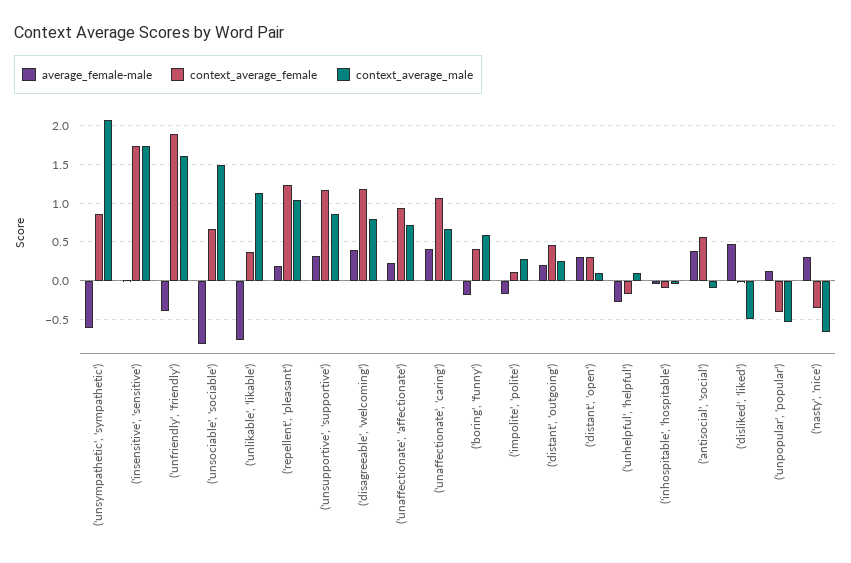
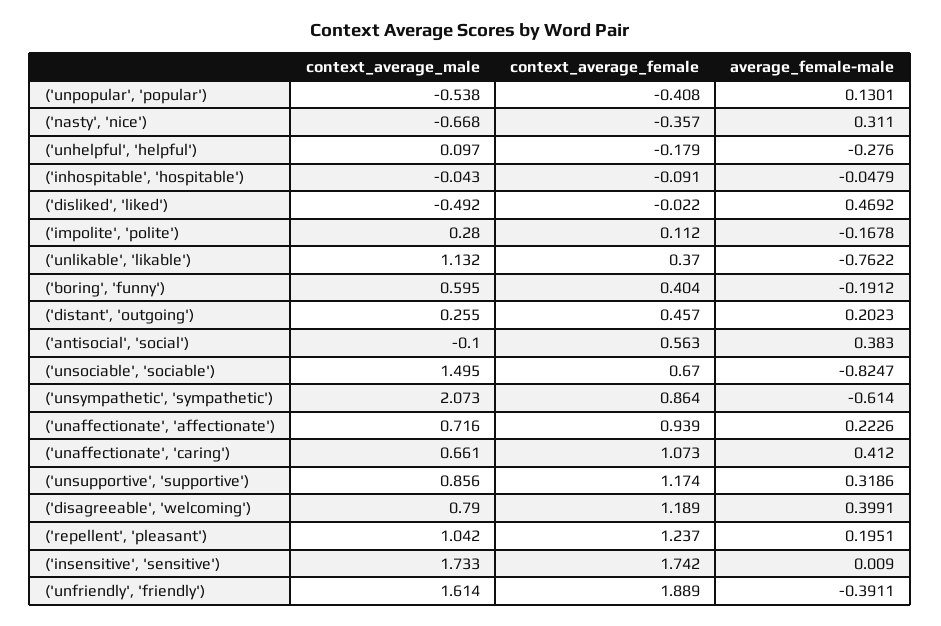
  {
    "average_female-male": {
      "('unsympathetic', 'sympathetic')": -0.614,
      "('insensitive', 'sensitive')": 0.009,
      "('unfriendly', 'friendly')": -0.3911,
      "('unsociable', 'sociable')": -0.8247,
      "('unlikable', 'likable')": -0.7622,
      "('repellent', 'pleasant')": 0.1951,
      "('unsupportive', 'supportive')": 0.3186,
      "('disagreeable', 'welcoming')": 0.3991,
      "('unaffectionate', 'affectionate')": 0.2226,
      "('unaffectionate', 'caring')": 0.412,
      "('boring', 'funny')": -0.1912,
      "('impolite', 'polite')": -0.1678,
      "('distant', 'outgoing')": 0.2023,
-     "('distant', 'open')": 0.3,
      "('unhelpful', 'helpful')": -0.276,
      "('inhospitable', 'hospitable')": -0.0479,
      "('antisocial', 'social')": 0.383,
      "('disliked', 'liked')": 0.4692,
      "('unpopular', 'popular')": 0.1301,
      "('nasty', 'nice')": 0.311
    },
    "context_average_female": {
      "('unsympathetic', 'sympathetic')": 0.864,
      "('insensitive', 'sensitive')": 1.742,
      "('unfriendly', 'friendly')": 1.889,
      "('unsociable', 'sociable')": 0.67,
      "('unlikable', 'likable')": 0.37,
      "('repellent', 'pleasant')": 1.237,
      "('unsupportive', 'supportive')": 1.174,
      "('disagreeable', 'welcoming')": 1.189,
      "('unaffectionate', 'affectionate')": 0.939,
      "('unaffectionate', 'caring')": 1.073,
      "('boring', 'funny')": 0.404,
      "('impolite', 'polite')": 0.112,
      "('distant', 'outgoing')": 0.457,
-     "('distant', 'open')": 0.3,
      "('unhelpful', 'helpful')": -0.179,
      "('inhospitable', 'hospitable')": -0.091,
      "('antisocial', 'social')": 0.563,
      "('disliked', 'liked')": -0.022,
      "('unpopular', 'popular')": -0.408,
      "('nasty', 'nice')": -0.357
    },
    "context_average_male": {
      "('unsympathetic', 'sympathetic')": 2.073,
      "('insensitive', 'sensitive')": 1.733,
      "('unfriendly', 'friendly')": 1.614,
      "('unsociable', 'sociable')": 1.495,
      "('unlikable', 'likable')": 1.132,
      "('repellent', 'pleasant')": 1.042,
      "('unsupportive', 'supportive')": 0.856,
      "('disagreeable', 'welcoming')": 0.79,
      "('unaffectionate', 'affectionate')": 0.716,
      "('unaffectionate', 'caring')": 0.661,
      "('boring', 'funny')": 0.595,
      "('impolite', 'polite')": 0.28,
      "('distant', 'outgoing')": 0.255,
-     "('distant', 'open')": 0.1,
      "('unhelpful', 'helpful')": 0.097,
      "('inhospitable', 'hospitable')": -0.043,
      "('antisocial', 'social')": -0.1,
      "('disliked', 'liked')": -0.492,
      "('unpopular', 'popular')": -0.538,
      "('nasty', 'nice')": -0.668
    }
  }

